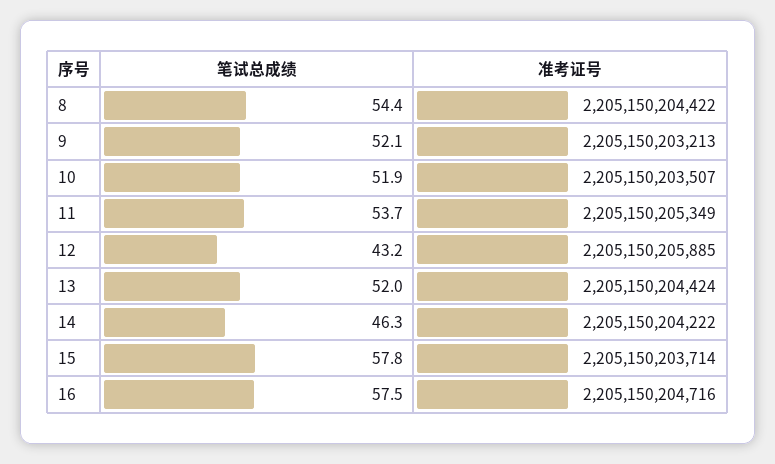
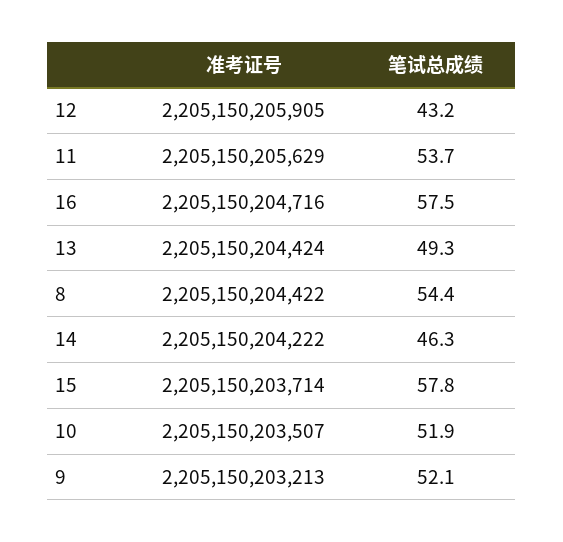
  {
    "笔试总成绩": {
      "8": 54.4,
      "9": 52.1,
      "10": 51.9,
      "11": 53.7,
      "12": 43.2,
-     "13": 52,
+     "13": 49.3,
      "14": 46.3,
      "15": 57.8,
      "16": 57.5
    },
    "准考证号": {
      "8": 2205150204422,
      "9": 2205150203213,
      "10": 2205150203507,
-     "11": 2205150205349,
+     "11": 2205150205629,
-     "12": 2205150205885,
+     "12": 2205150205905,
      "13": 2205150204424,
      "14": 2205150204222,
      "15": 2205150203714,
      "16": 2205150204716
    }
  }

